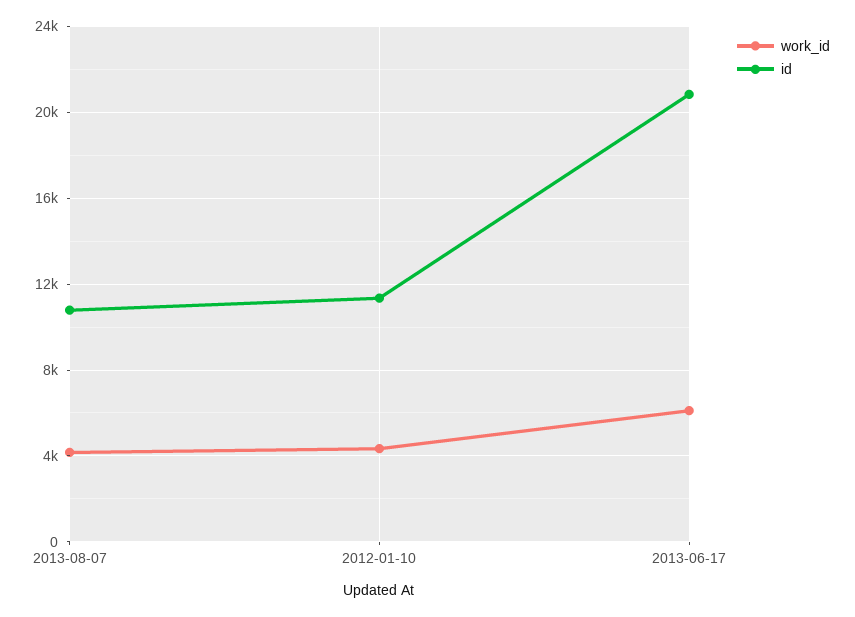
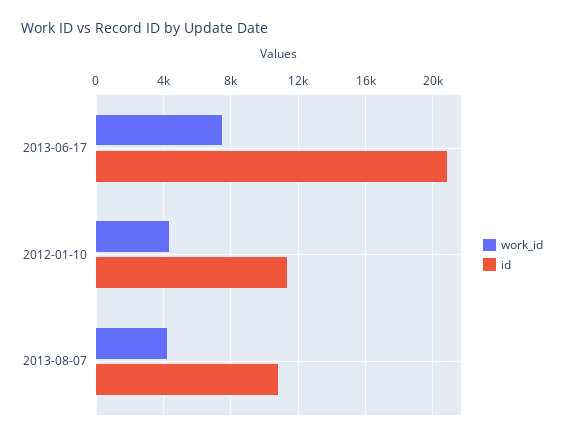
  {
    "work_id": {
      "2013-08-07": 4000,
      "2012-01-10": 4500,
-     "2013-06-17": 6000
+     "2013-06-17": 7500
    },
    "id": {
      "2013-08-07": 11000,
      "2012-01-10": 11500,
      "2013-06-17": 21000
    }
  }

